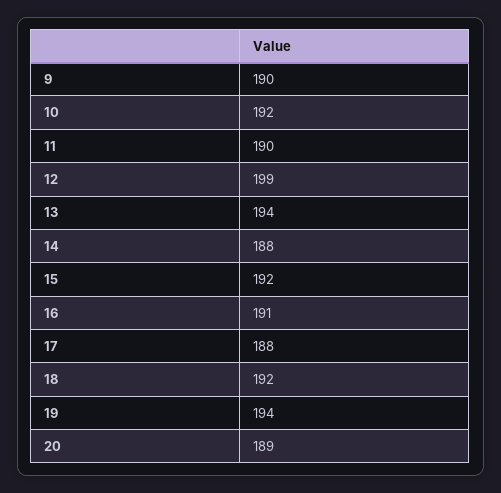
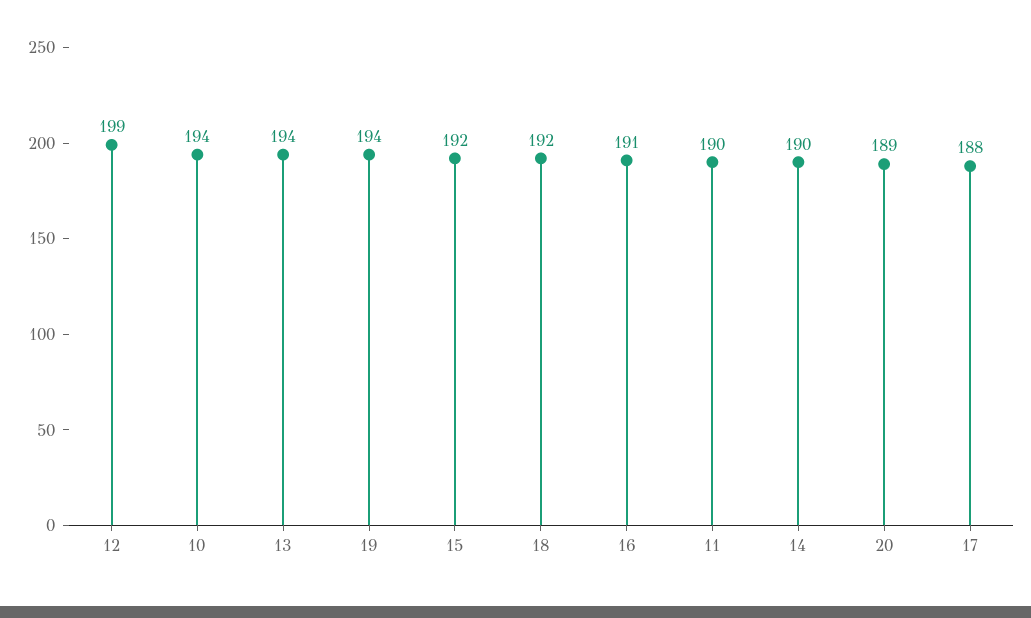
  {
-   "9": 190,
-   "10": 192,
+   "10": 194,
    "11": 190,
    "12": 199,
    "13": 194,
-   "14": 188,
+   "14": 190,
    "15": 192,
    "16": 191,
    "17": 188,
    "18": 192,
    "19": 194,
    "20": 189
  }

